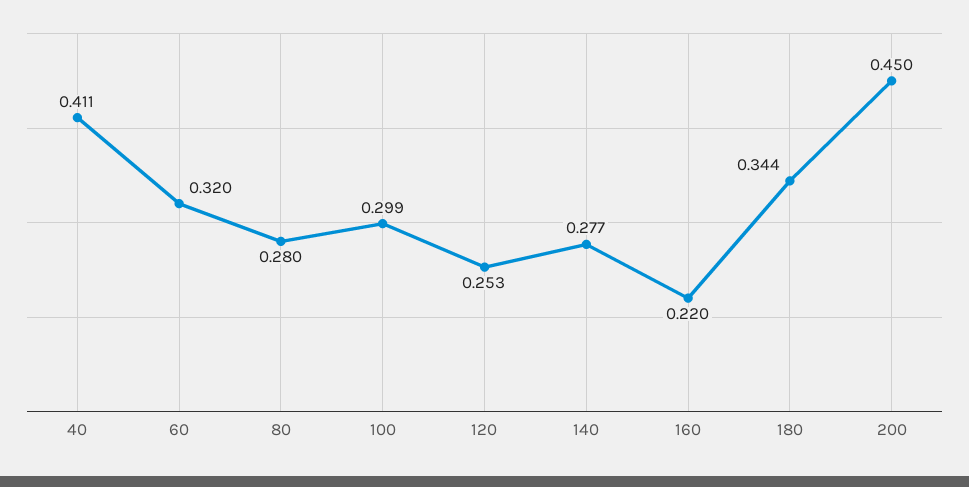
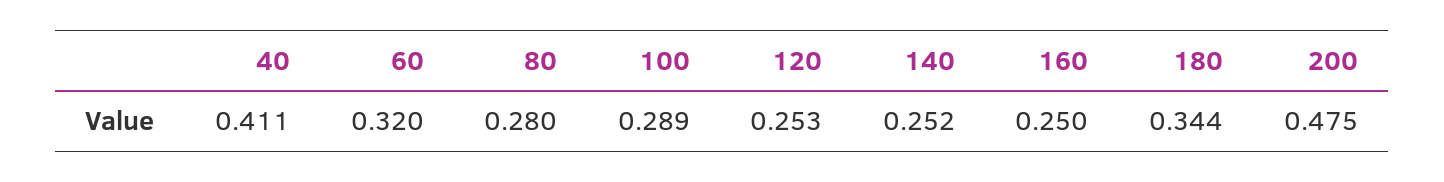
  {
    "40": 0.411,
    "60": 0.32,
    "80": 0.28,
-   "100": 0.299,
+   "100": 0.289,
    "120": 0.253,
-   "140": 0.277,
+   "140": 0.252,
-   "160": 0.22,
+   "160": 0.25,
    "180": 0.344,
-   "200": 0.45
+   "200": 0.475
  }

